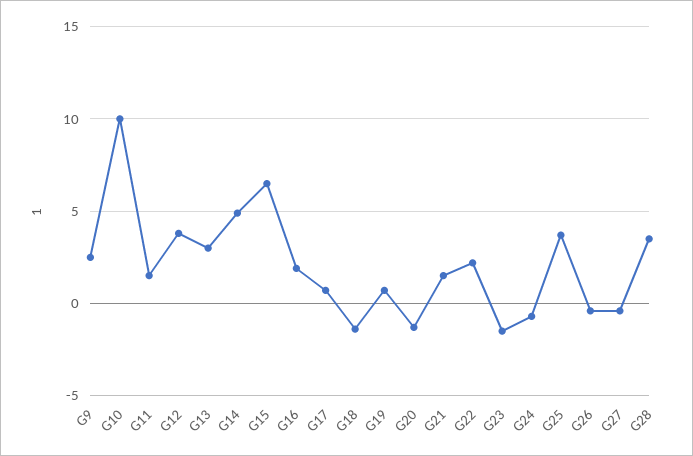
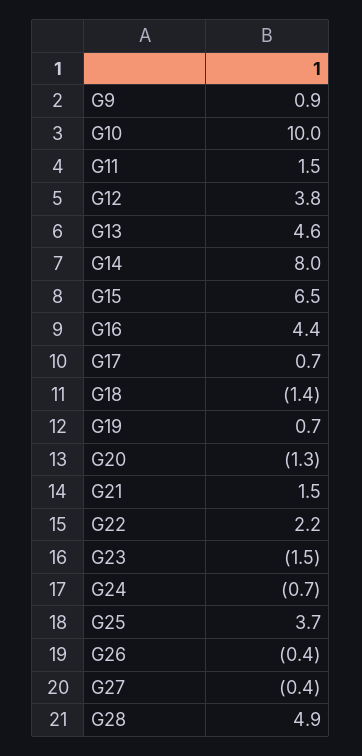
  {
-   "G9": 2.5,
+   "G9": 0.9,
    "G10": 10,
    "G11": 1.5,
    "G12": 3.8,
-   "G13": 3,
+   "G13": 4.6,
-   "G14": 5,
+   "G14": 8,
    "G15": 6.5,
-   "G16": 2,
+   "G16": 4.4,
    "G17": 0.7,
    "G18": -1.4,
    "G19": 0.7,
    "G20": -1.3,
    "G21": 1.5,
    "G22": 2.2,
    "G23": -1.5,
    "G24": -0.7,
    "G25": 3.7,
    "G26": -0.4,
    "G27": -0.4,
-   "G28": 3.5
+   "G28": 4.9
  }

